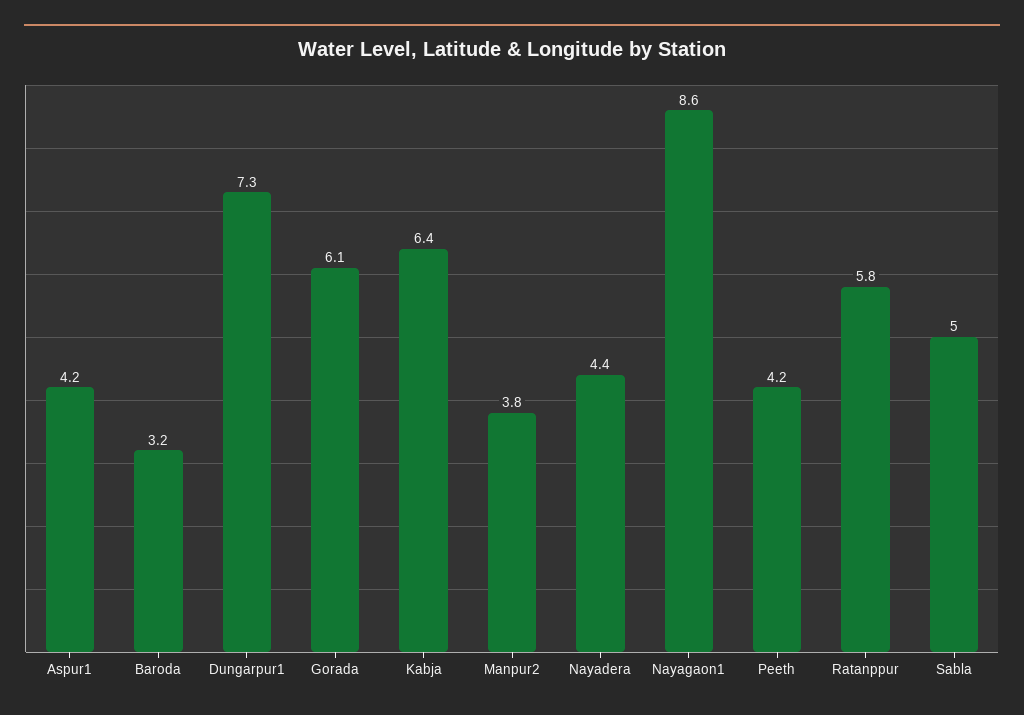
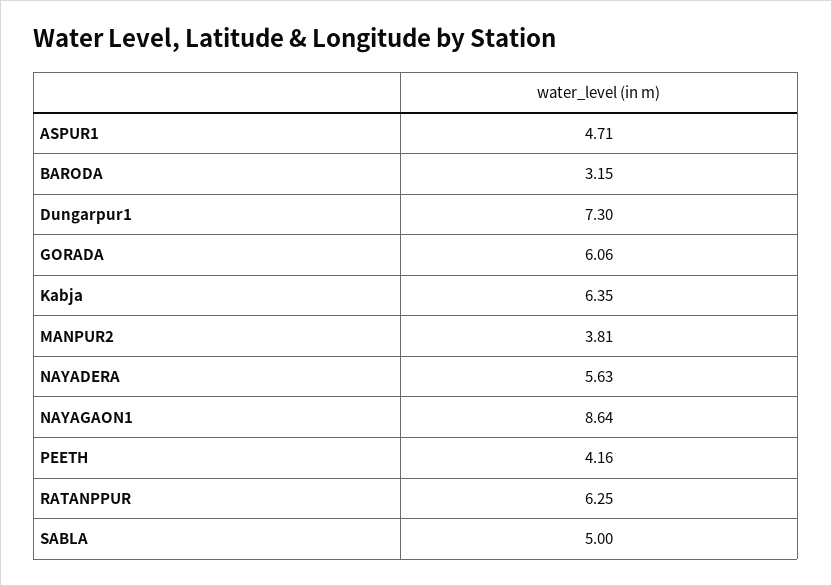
  {
-   "Aspur1": 4.2,
+   "Aspur1": 4.71,
    "Baroda": 3.15,
    "Dungarpur1": 7.3,
    "Gorada": 6.06,
    "Kabja": 6.35,
    "Manpur2": 3.81,
-   "Nayadera": 4.4,
+   "Nayadera": 5.63,
    "Nayagaon1": 8.64,
    "Peeth": 4.16,
-   "Ratanppur": 5.8,
+   "Ratanppur": 6.25,
    "Sabla": 5
  }

